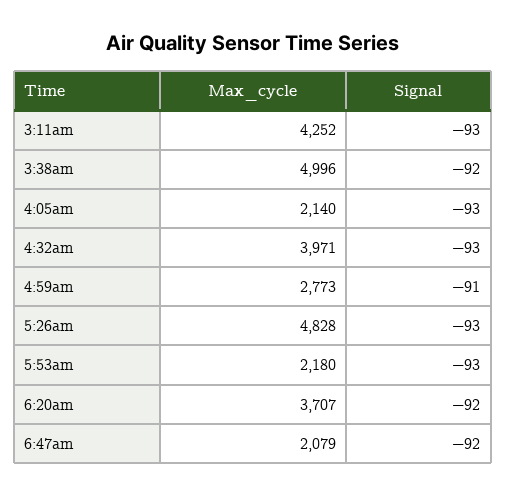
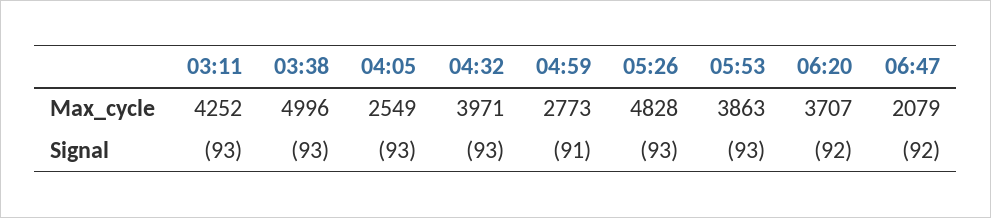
  {
    "Max_cycle": {
      "3:11am": 4252,
      "3:38am": 4996,
-     "4:05am": 2140,
+     "4:05am": 2549,
      "4:32am": 3971,
      "4:59am": 2773,
      "5:26am": 4828,
-     "5:53am": 2180,
+     "5:53am": 3863,
      "6:20am": 3707,
      "6:47am": 2079
    },
    "Signal": {
      "3:11am": -93,
-     "3:38am": -92,
+     "3:38am": -93,
      "4:05am": -93,
      "4:32am": -93,
      "4:59am": -91,
      "5:26am": -93,
      "5:53am": -93,
      "6:20am": -92,
      "6:47am": -92
    }
  }

